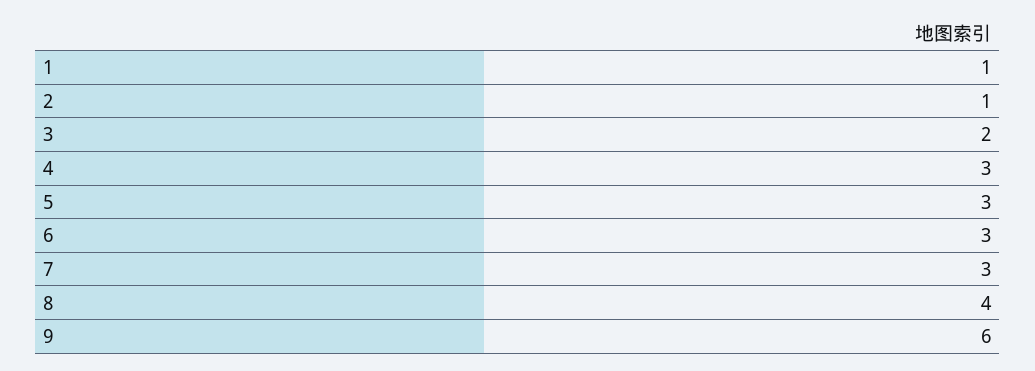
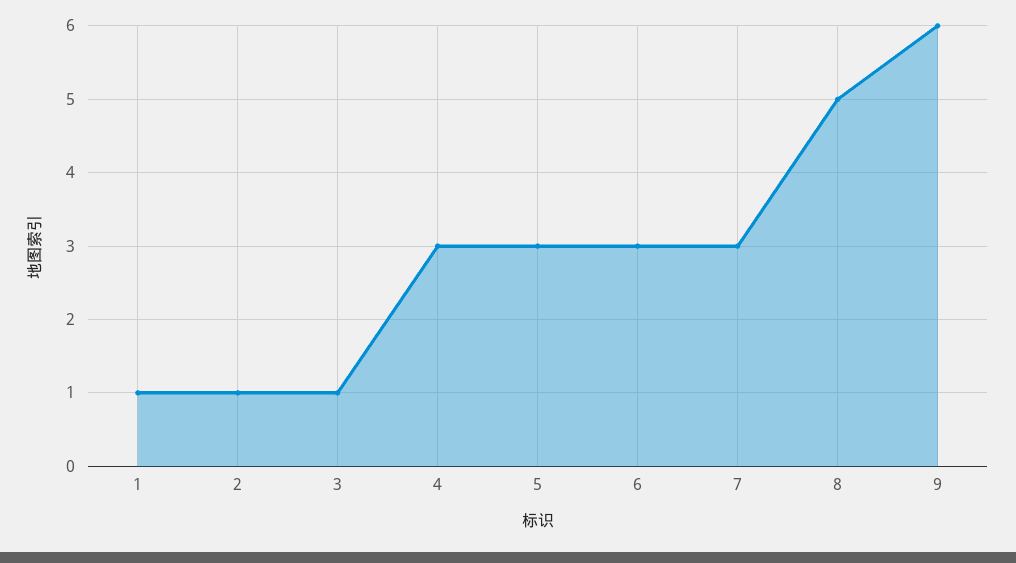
  {
    "1": 1,
    "2": 1,
-   "3": 2,
+   "3": 1,
    "4": 3,
    "5": 3,
    "6": 3,
    "7": 3,
-   "8": 4,
+   "8": 5,
    "9": 6
  }

